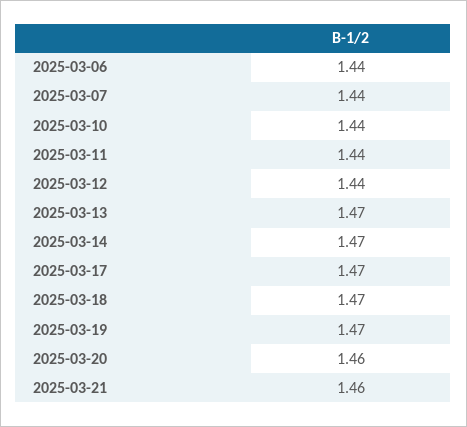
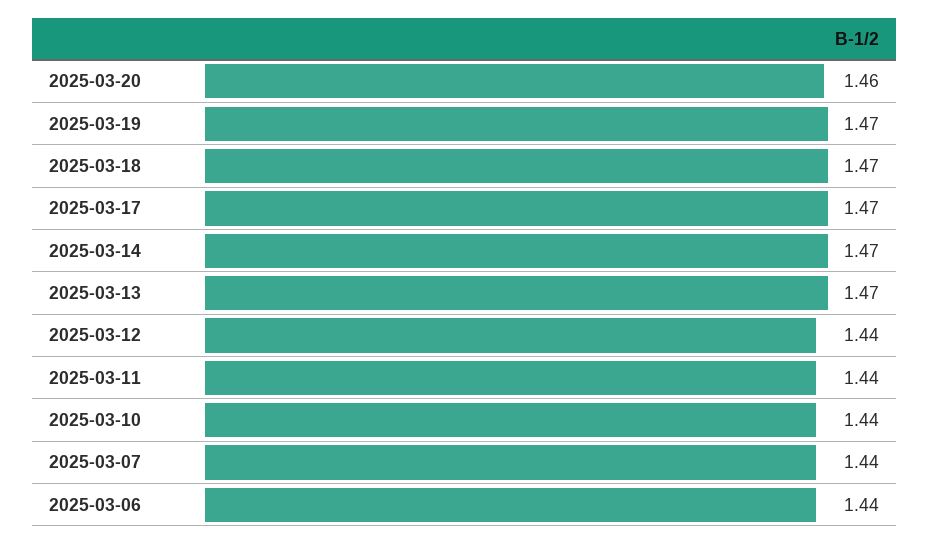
  {
    "2025-03-06": 1.44,
    "2025-03-07": 1.44,
    "2025-03-10": 1.44,
    "2025-03-11": 1.44,
    "2025-03-12": 1.44,
    "2025-03-13": 1.47,
    "2025-03-14": 1.47,
    "2025-03-17": 1.47,
    "2025-03-18": 1.47,
    "2025-03-19": 1.47,
-   "2025-03-20": 1.46,
+   "2025-03-20": 1.46
-   "2025-03-21": 1.46
  }

